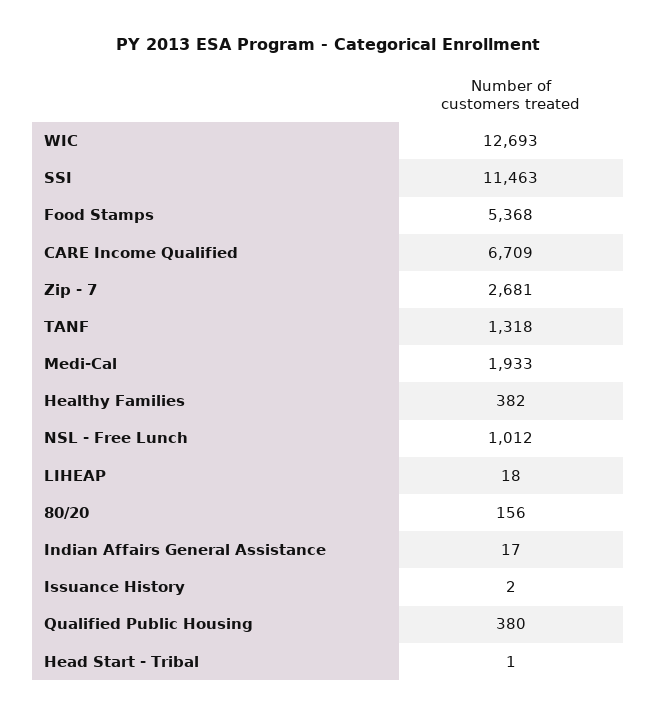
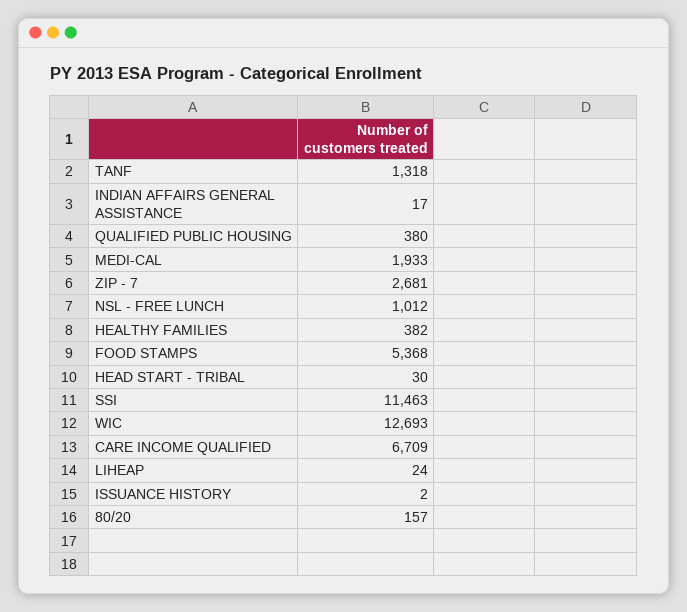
  {
    "WIC": 12693,
    "SSI": 11463,
    "Food Stamps": 5368,
    "CARE Income Qualified": 6709,
    "Zip - 7": 2681,
    "TANF": 1318,
    "Medi-Cal": 1933,
    "Healthy Families": 382,
    "NSL - Free Lunch": 1012,
-   "LIHEAP": 18,
+   "LIHEAP": 24,
-   "80/20": 156,
+   "80/20": 157,
    "Indian Affairs General Assistance": 17,
    "Issuance History": 2,
    "Qualified Public Housing": 380,
-   "Head Start - Tribal": 1
+   "Head Start - Tribal": 30
  }

